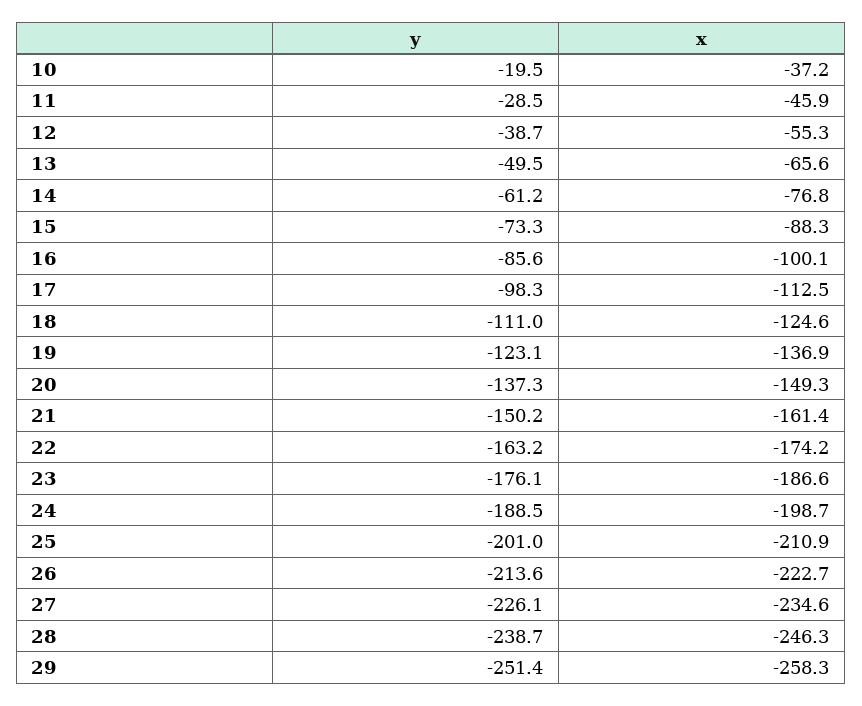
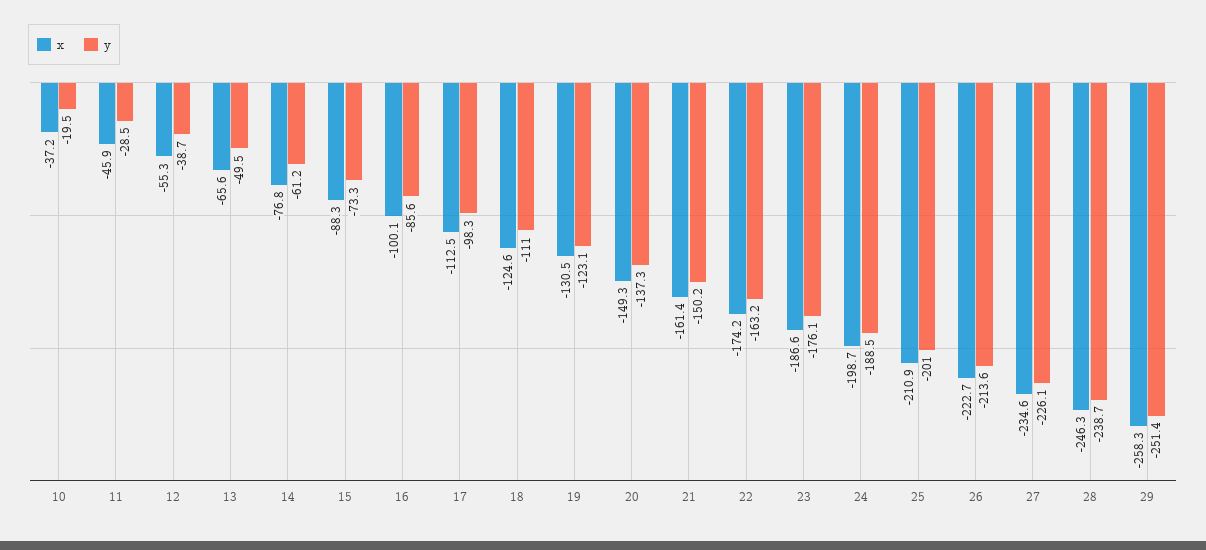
  {
    "y": {
      "10": -19.5,
      "11": -28.5,
      "12": -38.7,
      "13": -49.5,
      "14": -61.2,
      "15": -73.3,
      "16": -85.6,
      "17": -98.3,
      "18": -111,
      "19": -123.1,
      "20": -137.3,
      "21": -150.2,
      "22": -163.2,
      "23": -176.1,
      "24": -188.5,
      "25": -201,
      "26": -213.6,
      "27": -226.1,
      "28": -238.7,
      "29": -251.4
    },
    "x": {
      "10": -37.2,
      "11": -45.9,
      "12": -55.3,
      "13": -65.6,
      "14": -76.8,
      "15": -88.3,
      "16": -100.1,
      "17": -112.5,
      "18": -124.6,
-     "19": -136.9,
+     "19": -130.5,
      "20": -149.3,
      "21": -161.4,
      "22": -174.2,
      "23": -186.6,
      "24": -198.7,
      "25": -210.9,
      "26": -222.7,
      "27": -234.6,
      "28": -246.3,
      "29": -258.3
    }
  }

